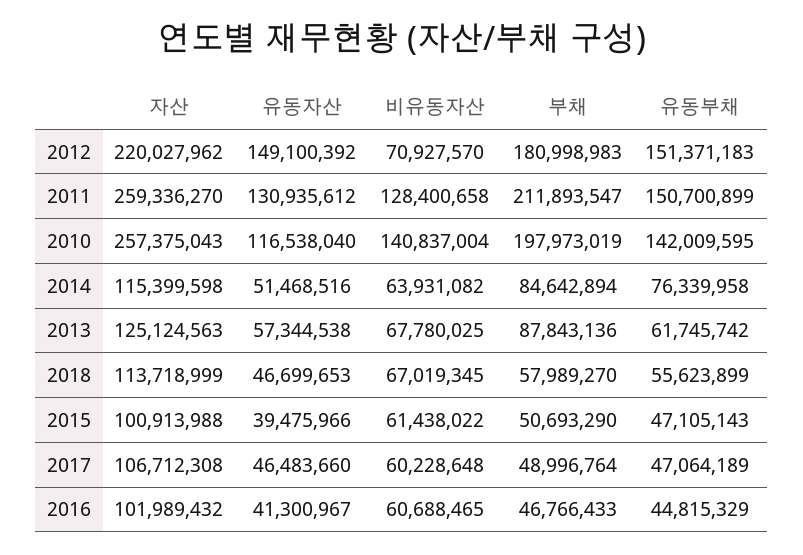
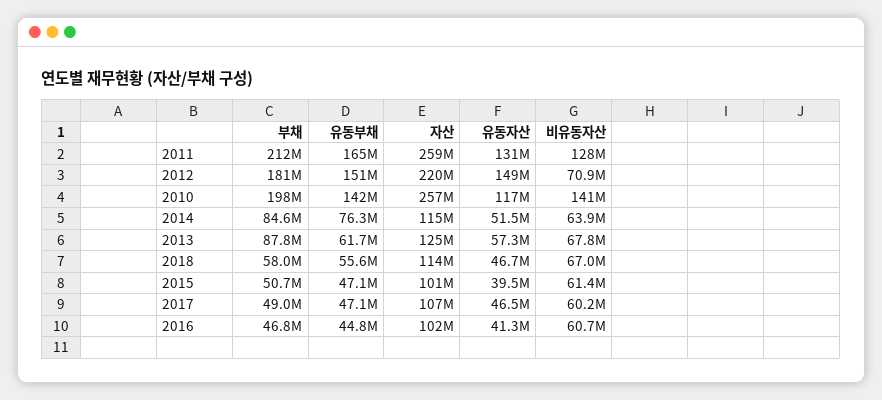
  {
    "자산": {
      "2012": 220027962,
      "2011": 259336270,
      "2010": 257375043,
      "2014": 115399598,
      "2013": 125124563,
      "2018": 113718999,
      "2015": 100913988,
      "2017": 106712308,
      "2016": 101989432
    },
    "유동자산": {
      "2012": 149100392,
      "2011": 130935612,
      "2010": 116538040,
      "2014": 51468516,
      "2013": 57344538,
      "2018": 46699653,
      "2015": 39475966,
      "2017": 46483660,
      "2016": 41300967
    },
    "비유동자산": {
      "2012": 70927570,
      "2011": 128400658,
      "2010": 140837004,
      "2014": 63931082,
      "2013": 67780025,
      "2018": 67019345,
      "2015": 61438022,
      "2017": 60228648,
      "2016": 60688465
    },
    "부채": {
      "2012": 180998983,
      "2011": 211893547,
      "2010": 197973019,
      "2014": 84642894,
      "2013": 87843136,
      "2018": 57989270,
      "2015": 50693290,
      "2017": 48996764,
      "2016": 46766433
    },
    "유동부채": {
      "2012": 151371183,
-     "2011": 150700899,
+     "2011": 165000000,
      "2010": 142009595,
      "2014": 76339958,
      "2013": 61745742,
      "2018": 55623899,
      "2015": 47105143,
      "2017": 47064189,
      "2016": 44815329
    }
  }

